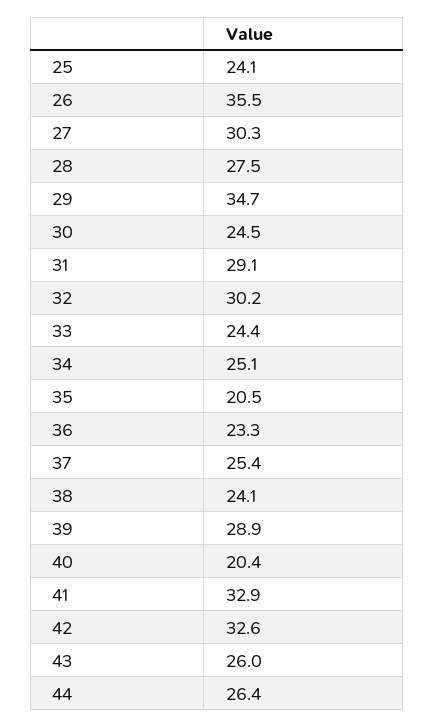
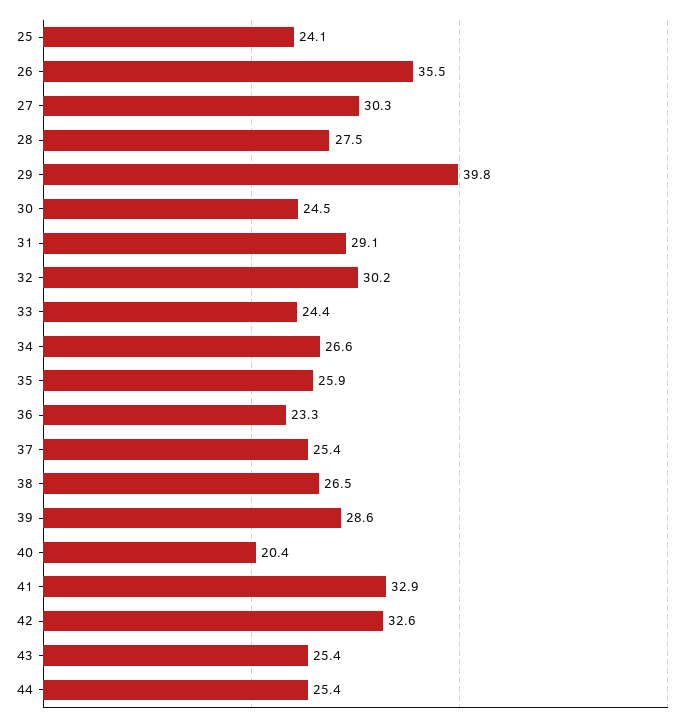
  {
    "25": 24.1,
    "26": 35.5,
    "27": 30.3,
    "28": 27.5,
-   "29": 34.7,
+   "29": 39.8,
    "30": 24.5,
    "31": 29.1,
    "32": 30.2,
    "33": 24.4,
-   "34": 25.1,
+   "34": 26.6,
-   "35": 20.5,
+   "35": 25.9,
    "36": 23.3,
    "37": 25.4,
-   "38": 24.1,
+   "38": 26.5,
-   "39": 28.9,
+   "39": 28.6,
    "40": 20.4,
    "41": 32.9,
    "42": 32.6,
-   "43": 26,
+   "43": 25.4,
-   "44": 26.4
+   "44": 25.4
  }

